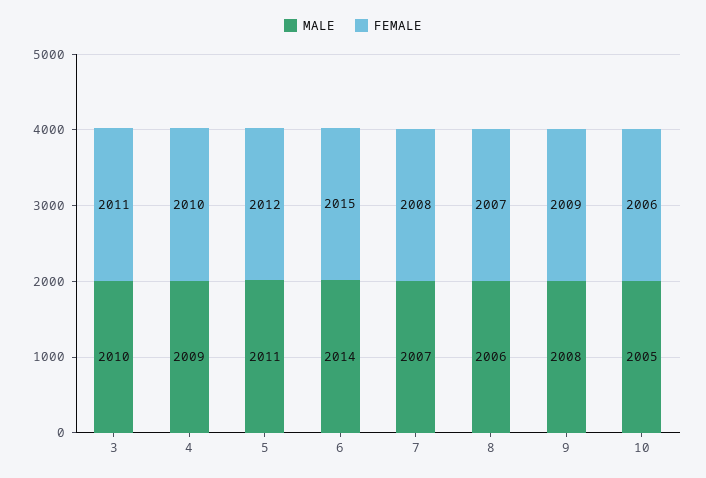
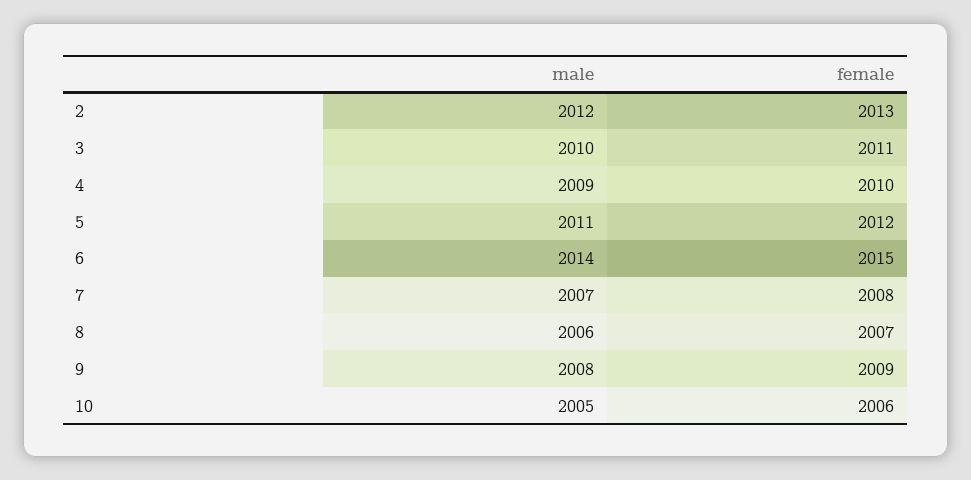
  {
    "MALE": {
      "3": 2010,
      "4": 2009,
      "5": 2011,
      "6": 2014,
      "7": 2007,
      "8": 2006,
      "9": 2008,
-     "10": 2005
+     "10": 2005,
+     "2": 2012
    },
    "FEMALE": {
      "3": 2011,
      "4": 2010,
      "5": 2012,
      "6": 2015,
      "7": 2008,
      "8": 2007,
      "9": 2009,
-     "10": 2006
+     "10": 2006,
+     "2": 2013
    }
  }

